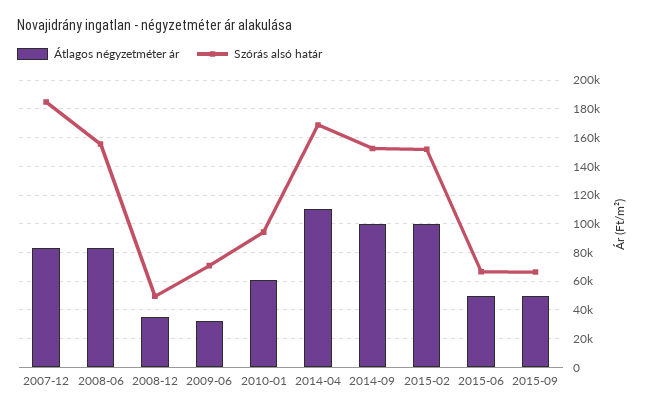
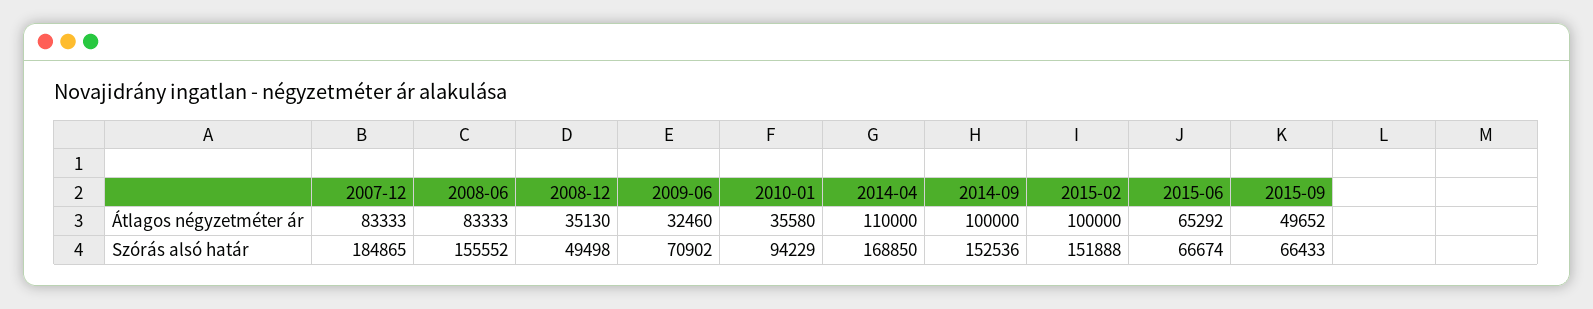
  {
    "Átlagos négyzetméter ár": {
      "2007-12": 83333,
      "2008-06": 83333,
      "2008-12": 35130,
      "2009-06": 32460,
-     "2010-01": 60000,
+     "2010-01": 35580,
      "2014-04": 110000,
      "2014-09": 100000,
      "2015-02": 100000,
-     "2015-06": 50000,
+     "2015-06": 65292,
      "2015-09": 49652
    },
    "Szórás alsó határ": {
      "2007-12": 184865,
      "2008-06": 155552,
      "2008-12": 49498,
      "2009-06": 70902,
      "2010-01": 94229,
      "2014-04": 168850,
      "2014-09": 152536,
      "2015-02": 151888,
      "2015-06": 66674,
      "2015-09": 66433
    }
  }

